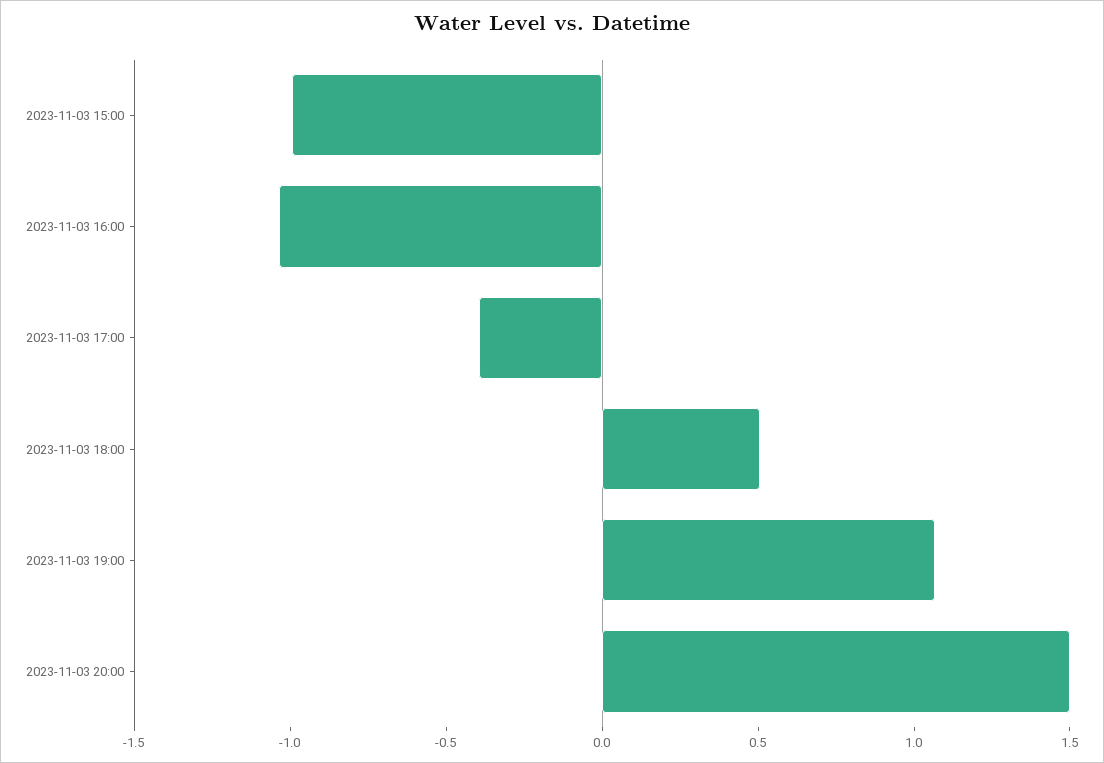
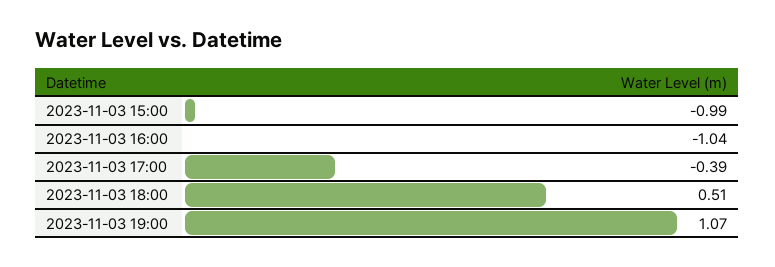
  {
    "2023-11-03 15:00": -0.99,
    "2023-11-03 16:00": -1.04,
    "2023-11-03 17:00": -0.39,
    "2023-11-03 18:00": 0.51,
-   "2023-11-03 19:00": 1.07,
+   "2023-11-03 19:00": 1.07
-   "2023-11-03 20:00": 1.5
  }

